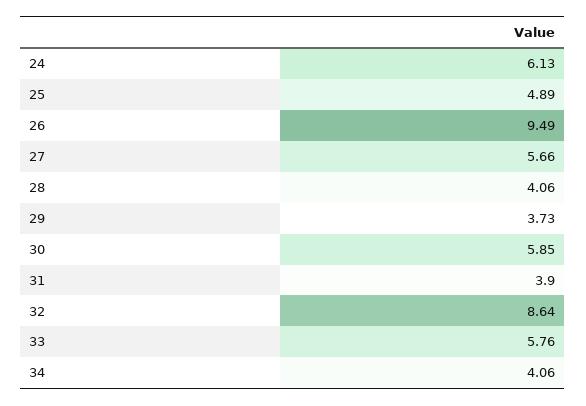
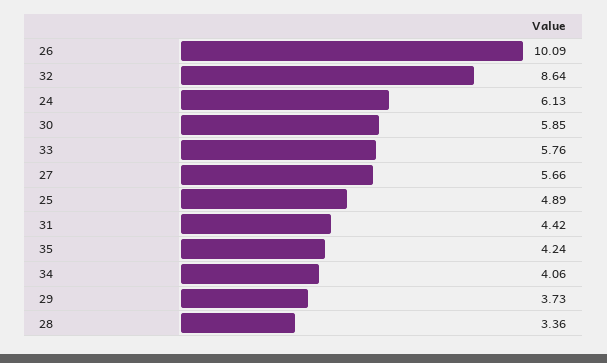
  {
    "24": 6.13,
    "25": 4.89,
-   "26": 9.49,
+   "26": 10.09,
    "27": 5.66,
-   "28": 4.06,
+   "28": 3.36,
    "29": 3.73,
    "30": 5.85,
-   "31": 3.9,
+   "31": 4.42,
    "32": 8.64,
    "33": 5.76,
-   "34": 4.06
+   "34": 4.06,
+   "35": 4.24
  }

